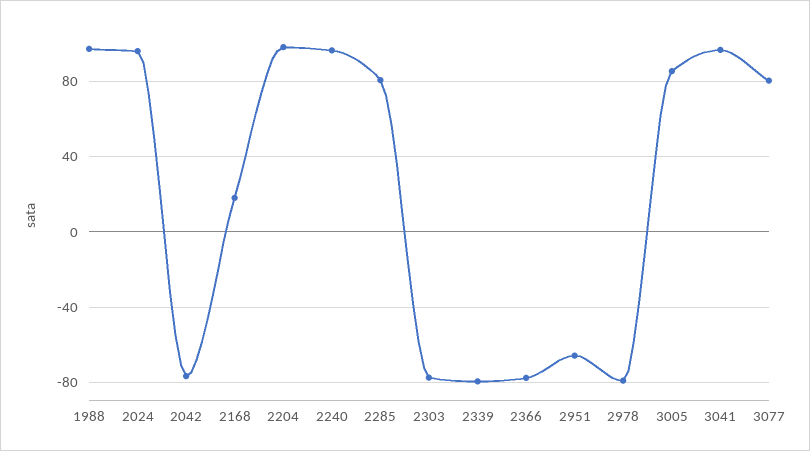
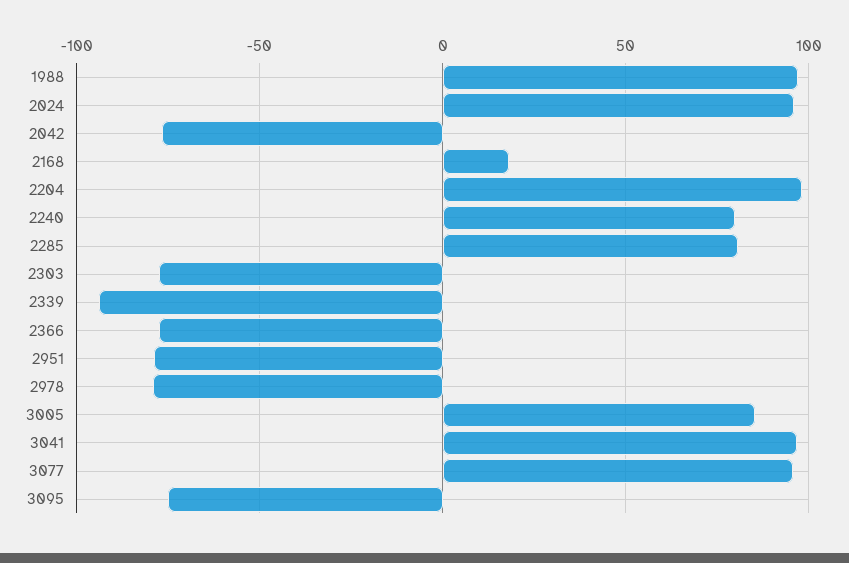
  {
    "1988": 95,
    "2024": 95,
    "2042": -75,
    "2168": 20,
    "2204": 100,
-   "2240": 95,
+   "2240": 80,
    "2285": 80,
    "2303": -75,
-   "2339": -80,
+   "2339": -95,
    "2366": -80,
-   "2951": -65,
+   "2951": -80,
    "2978": -80,
    "3005": 85,
    "3041": 95,
-   "3077": 80
+   "3077": 95,
+   "3095": -75
  }

